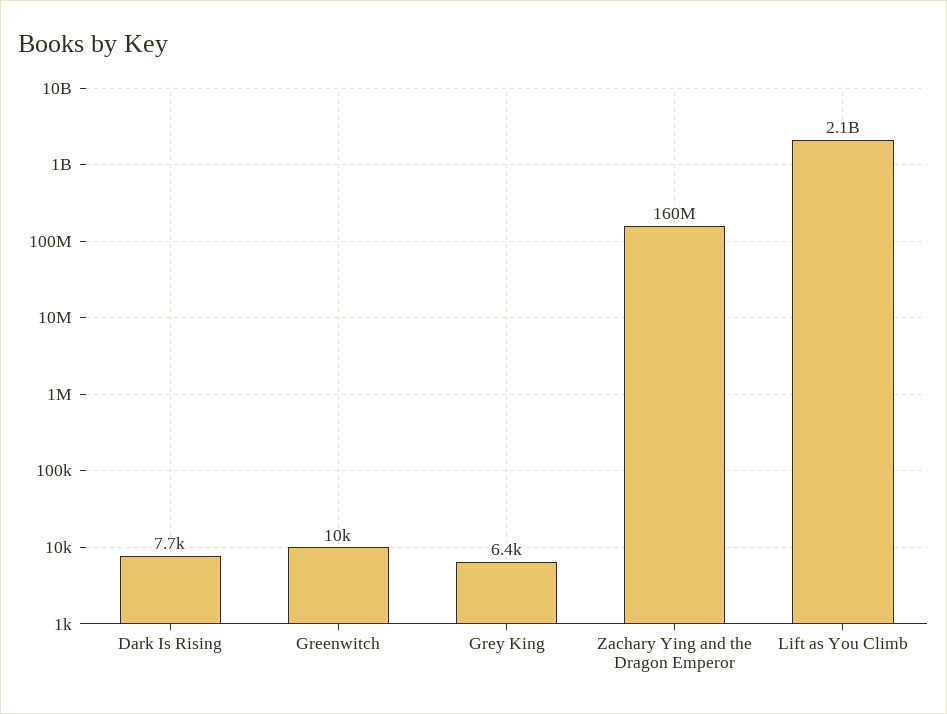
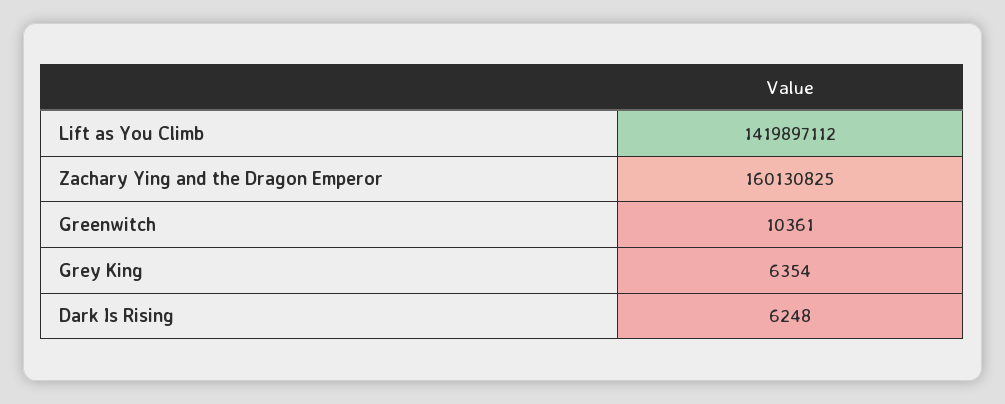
  {
-   "Dark Is Rising": 7700,
+   "Dark Is Rising": 6248,
    "Greenwitch": 10361,
    "Grey King": 6354,
    "Zachary Ying and the Dragon Emperor": 160130825,
-   "Lift as You Climb": 2100000000
+   "Lift as You Climb": 1419897112
  }

